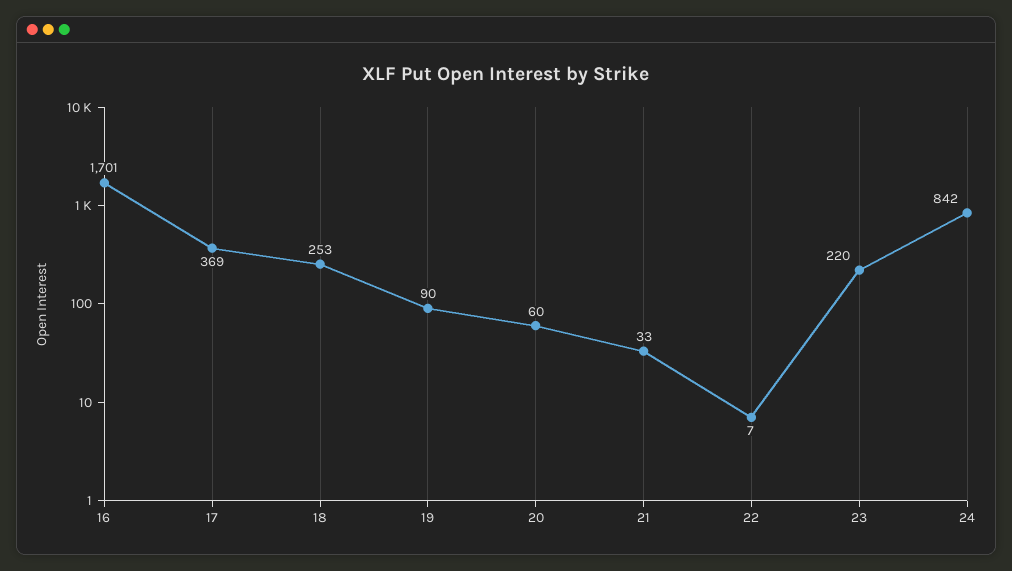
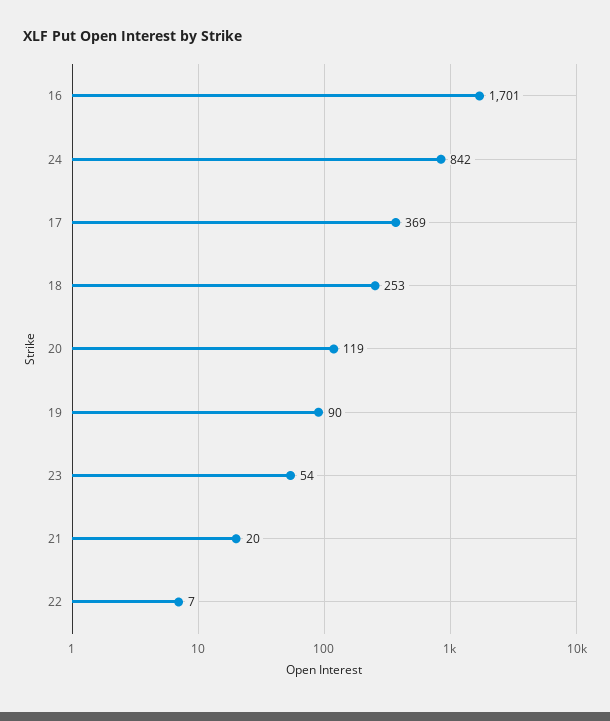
  {
    "16": 1701,
    "17": 369,
    "18": 253,
    "19": 90,
-   "20": 60,
+   "20": 119,
-   "21": 33,
+   "21": 20,
    "22": 7,
-   "23": 220,
+   "23": 54,
    "24": 842
  }

